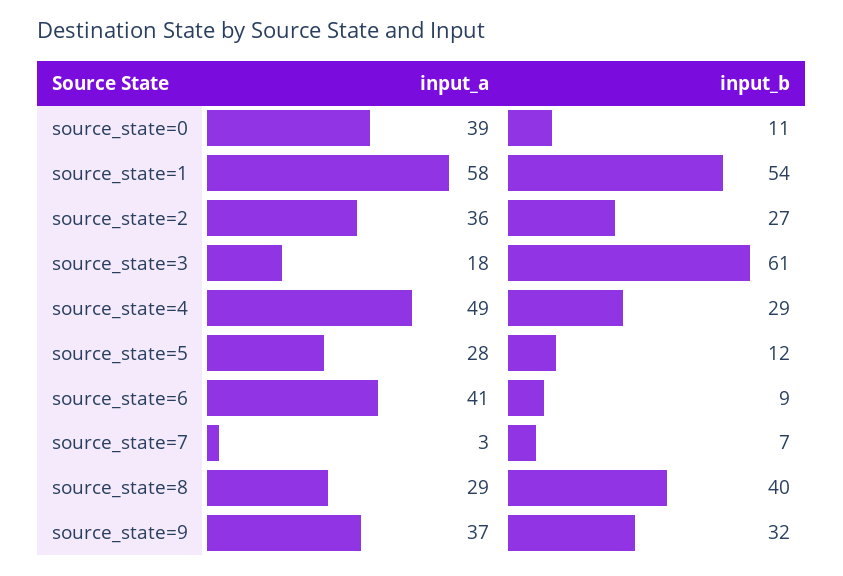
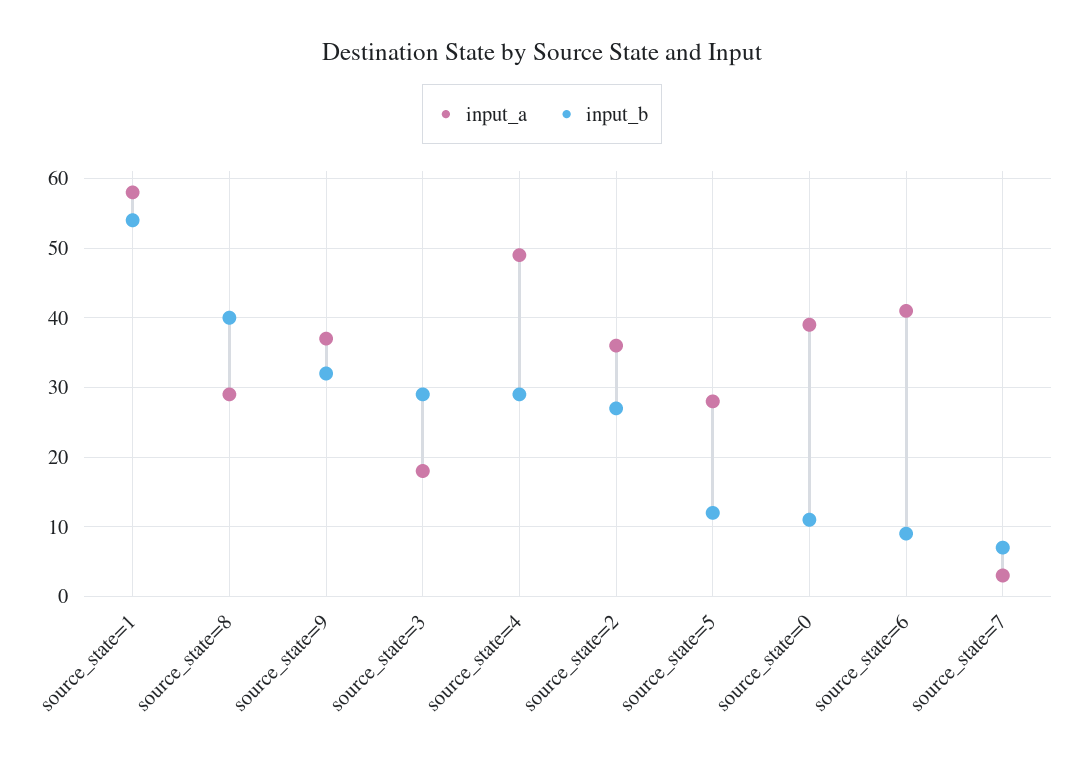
  {
    "input_a": {
      "source_state=0": 39,
      "source_state=1": 58,
      "source_state=2": 36,
      "source_state=3": 18,
      "source_state=4": 49,
      "source_state=5": 28,
      "source_state=6": 41,
      "source_state=7": 3,
      "source_state=8": 29,
      "source_state=9": 37
    },
    "input_b": {
      "source_state=0": 11,
      "source_state=1": 54,
      "source_state=2": 27,
-     "source_state=3": 61,
+     "source_state=3": 29,
      "source_state=4": 29,
      "source_state=5": 12,
      "source_state=6": 9,
      "source_state=7": 7,
      "source_state=8": 40,
      "source_state=9": 32
    }
  }

